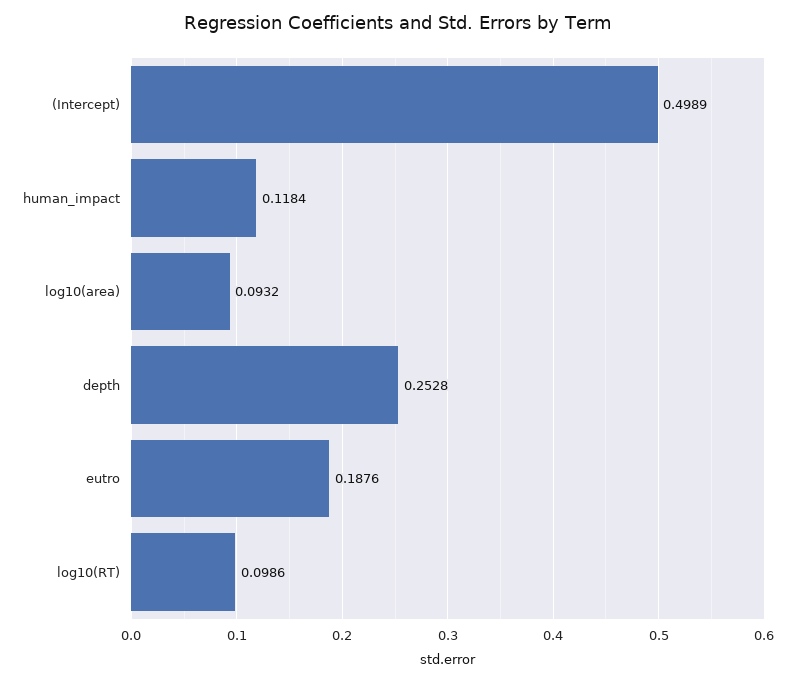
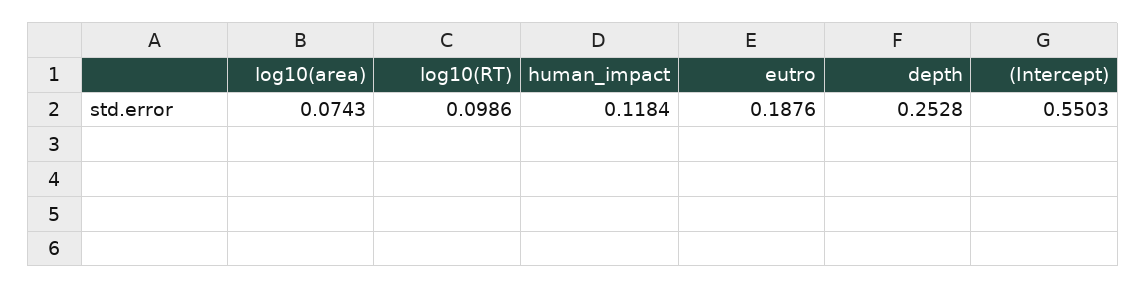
  {
-   "(Intercept)": 0.4989,
+   "(Intercept)": 0.5503,
    "human_impact": 0.1184,
-   "log10(area)": 0.0932,
+   "log10(area)": 0.0743,
    "depth": 0.2528,
    "eutro": 0.1876,
    "log10(RT)": 0.0986
  }

